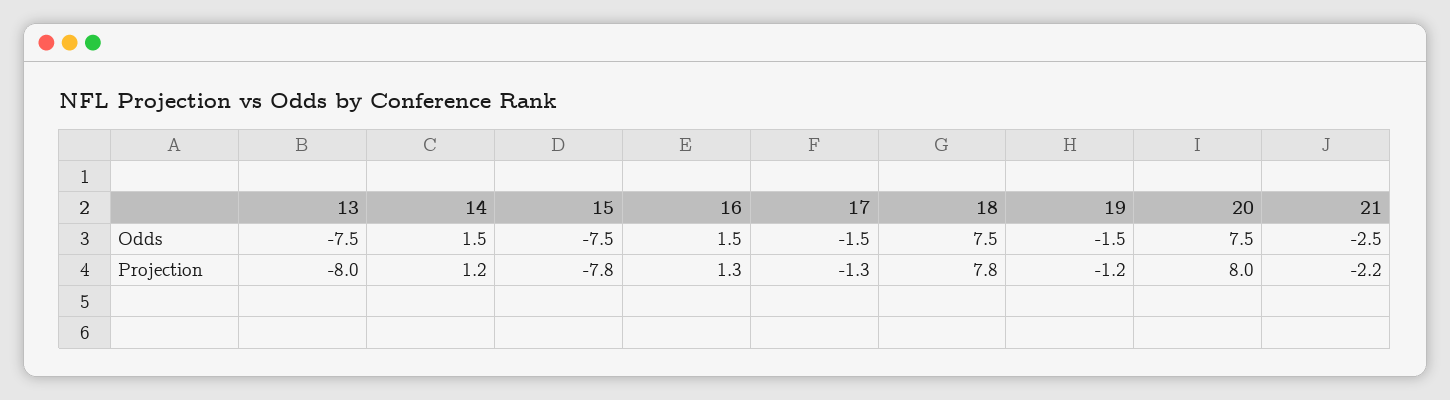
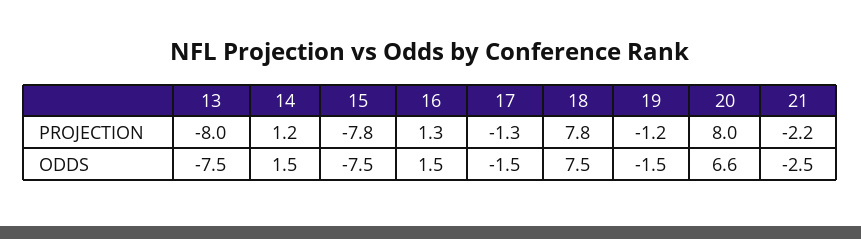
  {
    "13": {
      "Odds": -7.5,
      "Projection": -8
    },
    "14": {
      "Odds": 1.5,
      "Projection": 1.2
    },
    "15": {
      "Odds": -7.5,
      "Projection": -7.8
    },
    "16": {
      "Odds": 1.5,
      "Projection": 1.3
    },
    "17": {
      "Odds": -1.5,
      "Projection": -1.3
    },
    "18": {
      "Odds": 7.5,
      "Projection": 7.8
    },
    "19": {
      "Odds": -1.5,
      "Projection": -1.2
    },
    "20": {
-     "Odds": 7.5,
+     "Odds": 6.6,
      "Projection": 8
    },
    "21": {
      "Odds": -2.5,
      "Projection": -2.2
    }
  }

